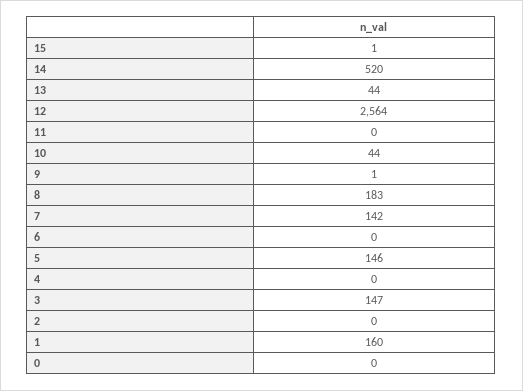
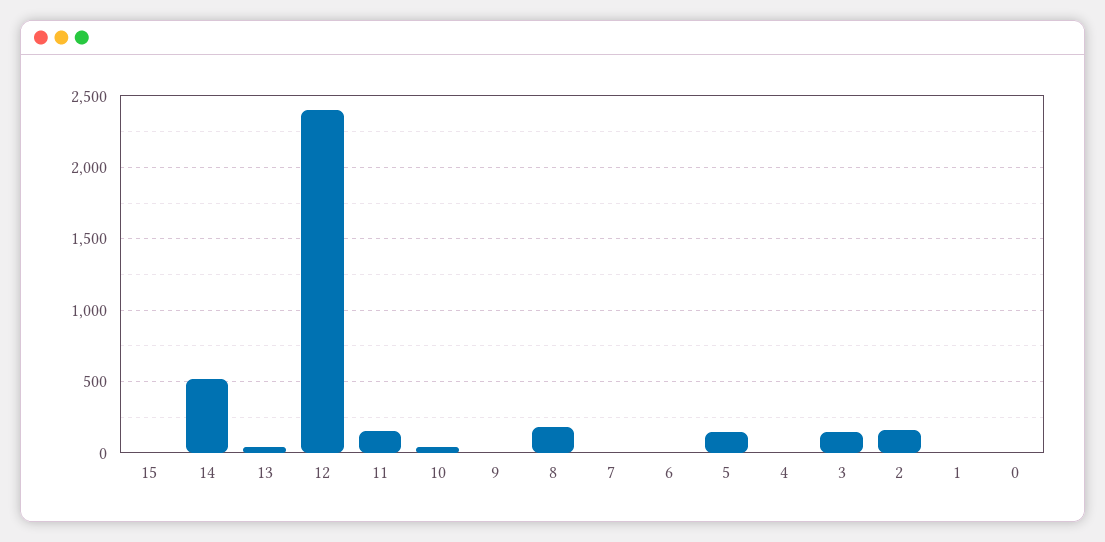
  {
    "15": 1,
    "14": 520,
    "13": 44,
-   "12": 2564,
+   "12": 2400,
-   "11": 0,
+   "11": 150,
    "10": 44,
    "9": 1,
    "8": 183,
-   "7": 142,
+   "7": 0,
    "6": 0,
    "5": 146,
    "4": 0,
    "3": 147,
-   "2": 0,
+   "2": 150,
-   "1": 160,
+   "1": 0,
    "0": 0
  }

